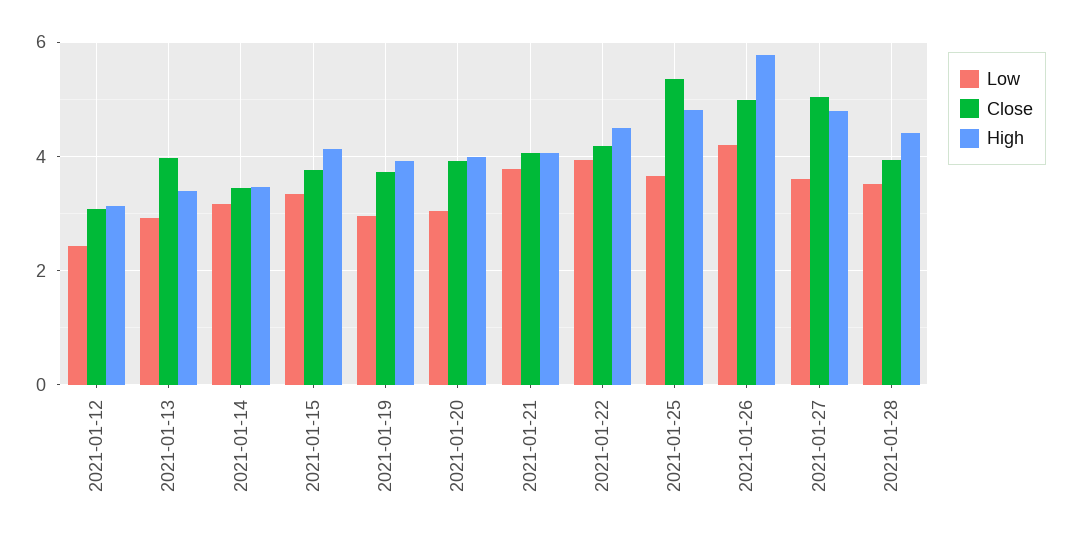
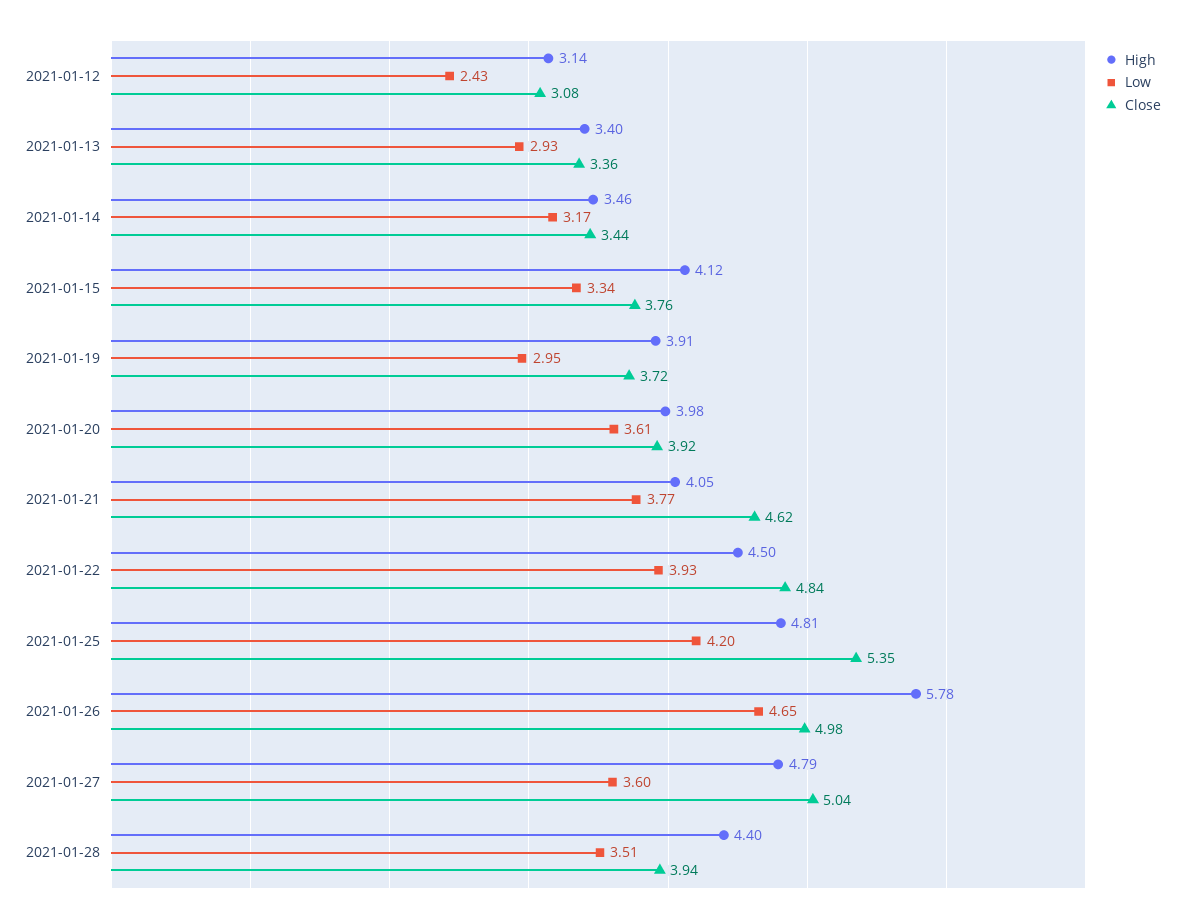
  {
    "Low": {
      "2021-01-12": 2.43,
      "2021-01-13": 2.93,
      "2021-01-14": 3.17,
      "2021-01-15": 3.34,
      "2021-01-19": 2.95,
-     "2021-01-20": 3,
+     "2021-01-20": 3.61,
      "2021-01-21": 3.77,
      "2021-01-22": 3.93,
-     "2021-01-25": 3.6,
+     "2021-01-25": 4.2,
-     "2021-01-26": 4.2,
+     "2021-01-26": 4.65,
      "2021-01-27": 3.6,
      "2021-01-28": 3.51
    },
    "Close": {
      "2021-01-12": 3.08,
-     "2021-01-13": 4,
+     "2021-01-13": 3.36,
      "2021-01-14": 3.44,
      "2021-01-15": 3.76,
      "2021-01-19": 3.72,
      "2021-01-20": 3.92,
-     "2021-01-21": 4,
+     "2021-01-21": 4.62,
-     "2021-01-22": 4.2,
+     "2021-01-22": 4.84,
      "2021-01-25": 5.35,
      "2021-01-26": 4.98,
      "2021-01-27": 5.04,
      "2021-01-28": 3.94
    },
    "High": {
      "2021-01-12": 3.14,
      "2021-01-13": 3.4,
      "2021-01-14": 3.46,
      "2021-01-15": 4.12,
      "2021-01-19": 3.91,
      "2021-01-20": 3.98,
      "2021-01-21": 4.05,
      "2021-01-22": 4.5,
      "2021-01-25": 4.81,
      "2021-01-26": 5.78,
      "2021-01-27": 4.79,
      "2021-01-28": 4.4
    }
  }

